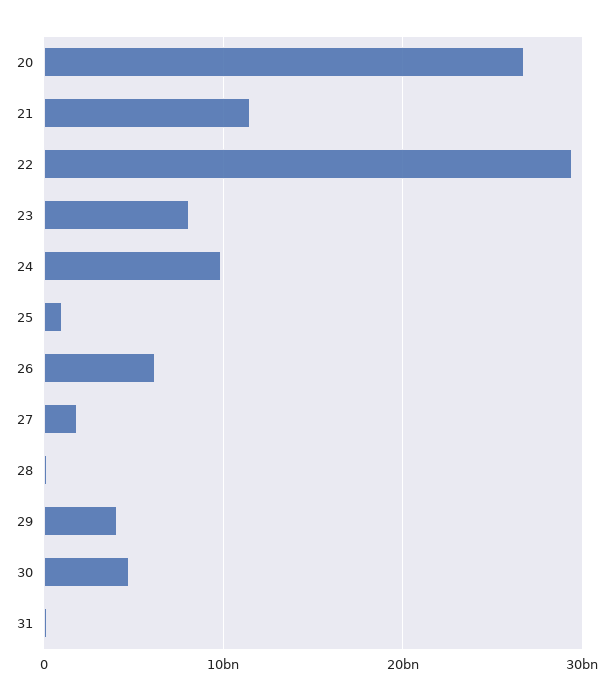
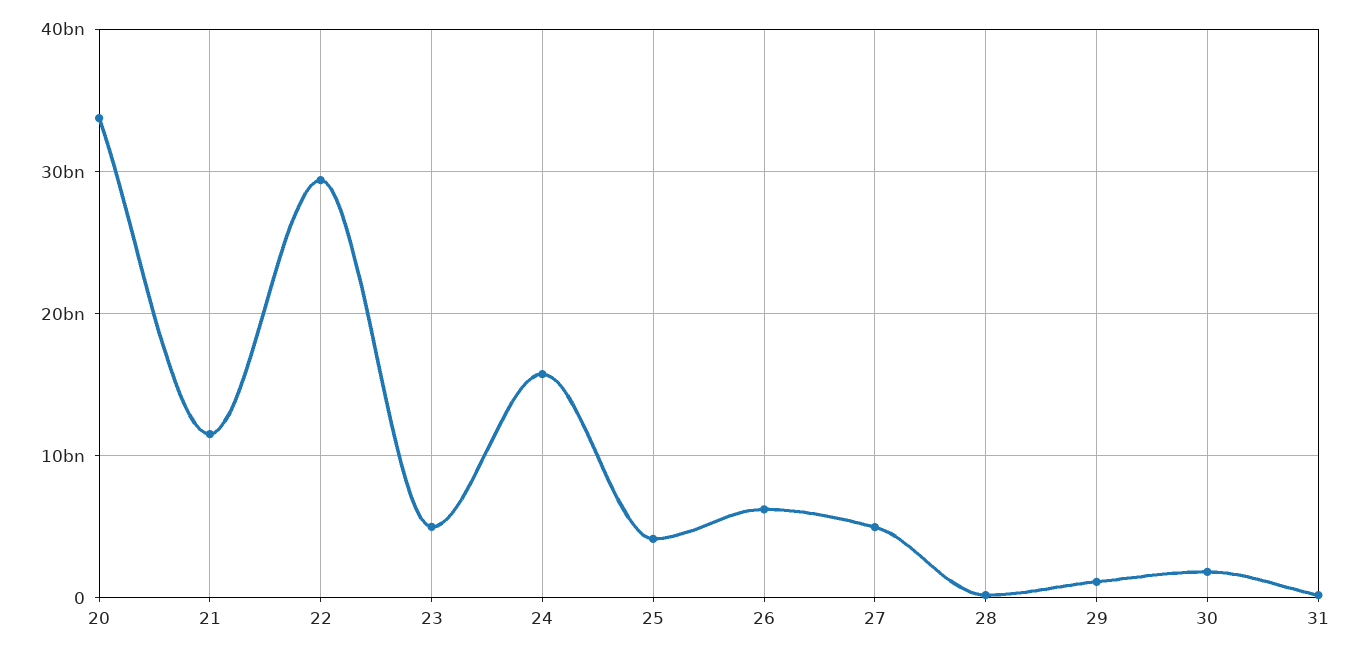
  {
-   "20": 27000000000,
+   "20": 34000000000,
    "21": 12000000000,
    "22": 29000000000,
-   "23": 8000000000,
+   "23": 5000000000,
-   "24": 10000000000,
+   "24": 16000000000,
-   "25": 1000000000,
+   "25": 4000000000,
    "26": 6000000000,
-   "27": 2000000000,
+   "27": 5000000000,
    "28": 0,
-   "29": 4000000000,
+   "29": 1000000000,
-   "30": 5000000000,
+   "30": 2000000000,
    "31": 0
  }

